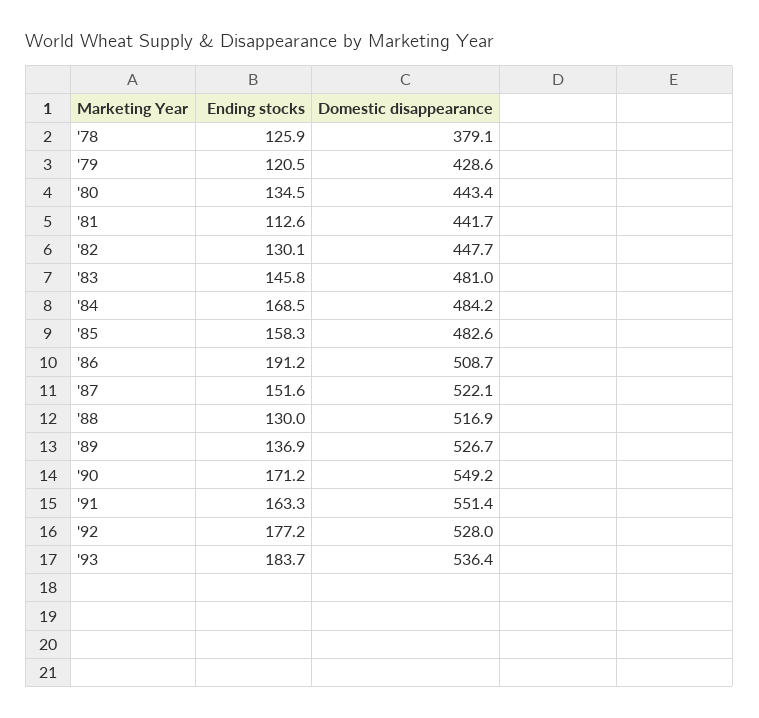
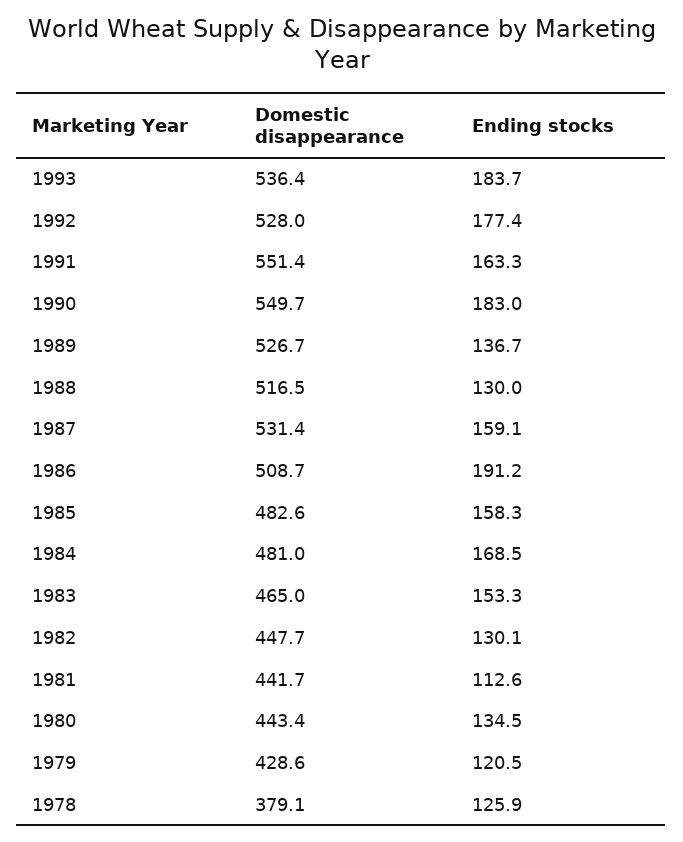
  {
    "Ending stocks": {
      "'78": 125.9,
      "'79": 120.5,
      "'80": 134.5,
      "'81": 112.6,
      "'82": 130.1,
-     "'83": 145.8,
+     "'83": 153.3,
      "'84": 168.5,
      "'85": 158.3,
      "'86": 191.2,
-     "'87": 151.6,
+     "'87": 159.1,
      "'88": 130,
-     "'89": 136.9,
+     "'89": 136.7,
-     "'90": 171.2,
+     "'90": 183,
      "'91": 163.3,
-     "'92": 177.2,
+     "'92": 177.4,
      "'93": 183.7
    },
    "Domestic disappearance": {
      "'78": 379.1,
      "'79": 428.6,
      "'80": 443.4,
      "'81": 441.7,
      "'82": 447.7,
-     "'83": 481,
+     "'83": 465,
-     "'84": 484.2,
+     "'84": 481,
      "'85": 482.6,
      "'86": 508.7,
-     "'87": 522.1,
+     "'87": 531.4,
-     "'88": 516.9,
+     "'88": 516.5,
      "'89": 526.7,
-     "'90": 549.2,
+     "'90": 549.7,
      "'91": 551.4,
      "'92": 528,
      "'93": 536.4
    }
  }

